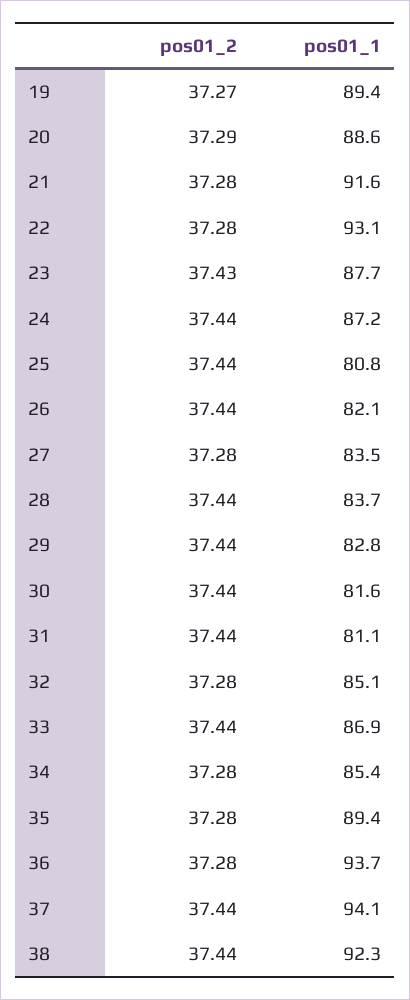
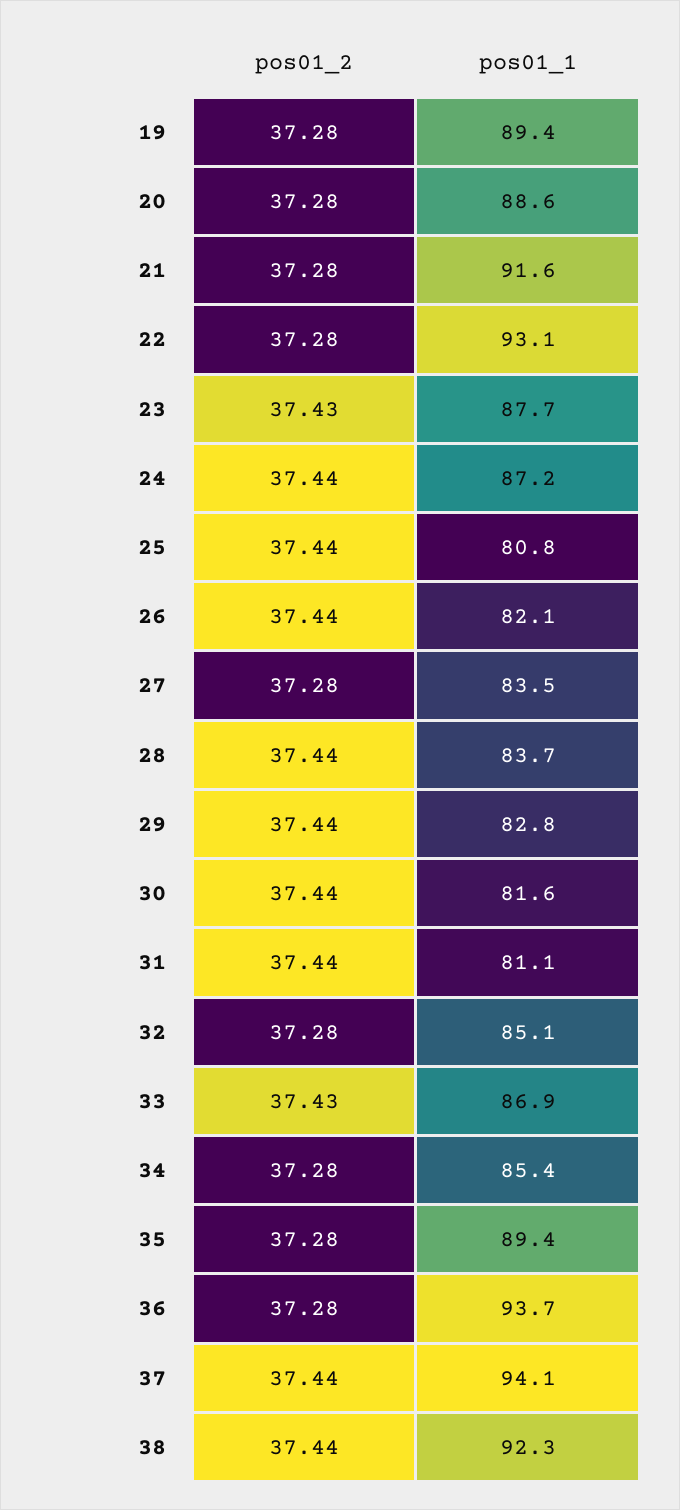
  {
    "pos01_2": {
-     "19": 37.27,
+     "19": 37.28,
-     "20": 37.29,
+     "20": 37.28,
      "21": 37.28,
      "22": 37.28,
      "23": 37.43,
      "24": 37.44,
      "25": 37.44,
      "26": 37.44,
      "27": 37.28,
      "28": 37.44,
      "29": 37.44,
      "30": 37.44,
      "31": 37.44,
      "32": 37.28,
-     "33": 37.44,
+     "33": 37.43,
      "34": 37.28,
      "35": 37.28,
      "36": 37.28,
      "37": 37.44,
      "38": 37.44
    },
    "pos01_1": {
      "19": 89.4,
      "20": 88.6,
      "21": 91.6,
      "22": 93.1,
      "23": 87.7,
      "24": 87.2,
      "25": 80.8,
      "26": 82.1,
      "27": 83.5,
      "28": 83.7,
      "29": 82.8,
      "30": 81.6,
      "31": 81.1,
      "32": 85.1,
      "33": 86.9,
      "34": 85.4,
      "35": 89.4,
      "36": 93.7,
      "37": 94.1,
      "38": 92.3
    }
  }

